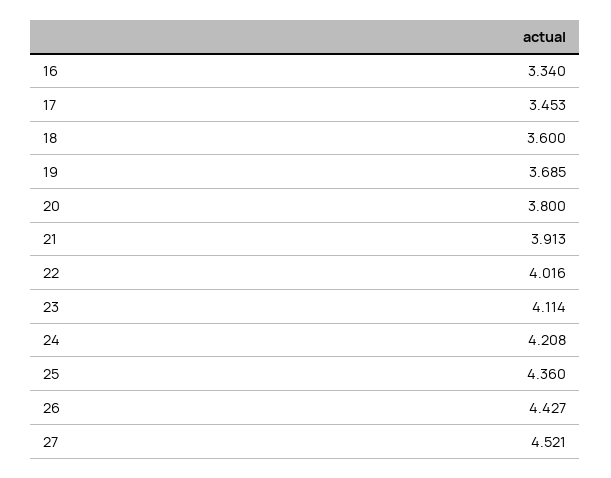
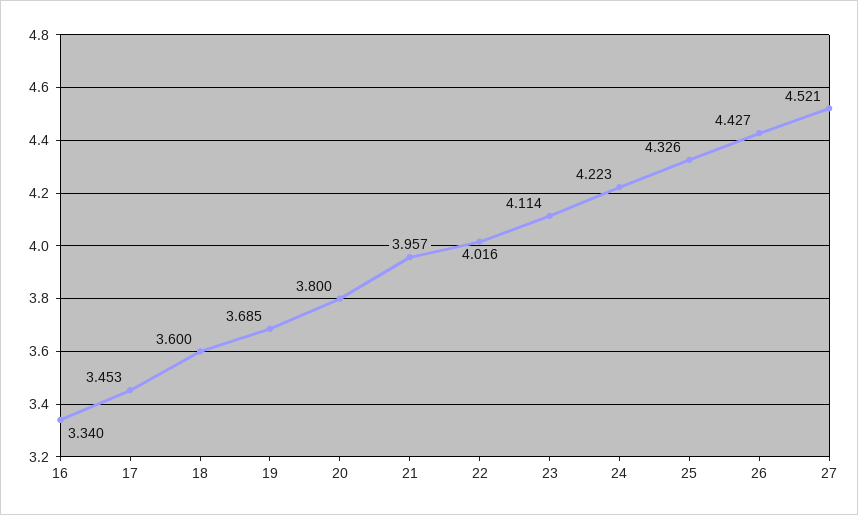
  {
    "16": 3.34,
    "17": 3.453,
    "18": 3.6,
    "19": 3.685,
    "20": 3.8,
-   "21": 3.913,
+   "21": 3.957,
    "22": 4.016,
    "23": 4.114,
-   "24": 4.208,
+   "24": 4.223,
-   "25": 4.36,
+   "25": 4.326,
    "26": 4.427,
    "27": 4.521
  }

